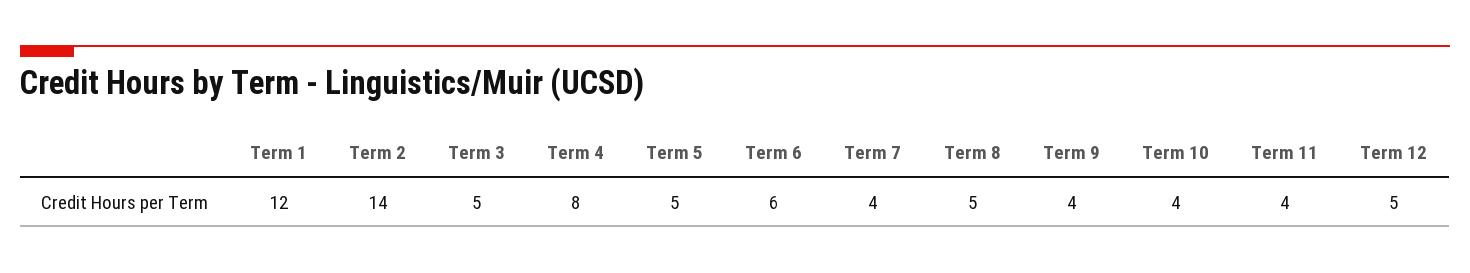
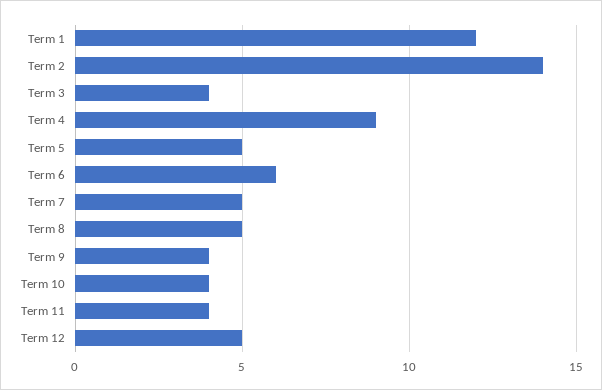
  {
    "Term 1": 12,
    "Term 2": 14,
-   "Term 3": 5,
+   "Term 3": 4,
-   "Term 4": 8,
+   "Term 4": 9,
    "Term 5": 5,
    "Term 6": 6,
-   "Term 7": 4,
+   "Term 7": 5,
    "Term 8": 5,
    "Term 9": 4,
    "Term 10": 4,
    "Term 11": 4,
    "Term 12": 5
  }

